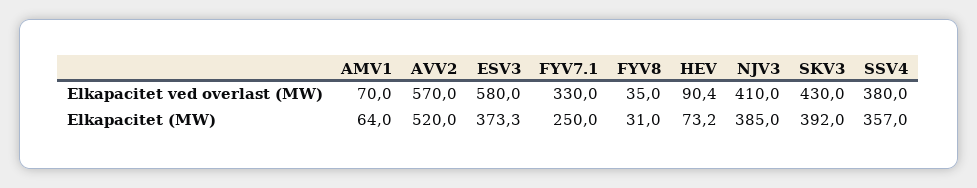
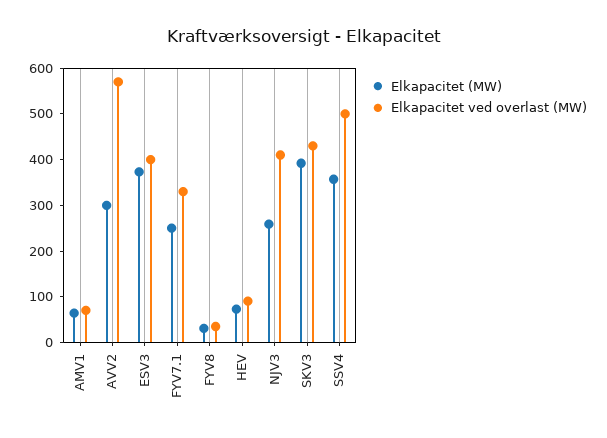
  {
    "Elkapacitet ved overlast (MW)": {
      "AMV1": 70,
      "AVV2": 570,
-     "ESV3": 580,
+     "ESV3": 400,
      "FYV7.1": 330,
      "FYV8": 35,
      "HEV": 90.4,
      "NJV3": 410,
      "SKV3": 430,
-     "SSV4": 380
+     "SSV4": 500
    },
    "Elkapacitet (MW)": {
      "AMV1": 64,
-     "AVV2": 520,
+     "AVV2": 300,
      "ESV3": 373.3,
      "FYV7.1": 250,
      "FYV8": 31,
      "HEV": 73.2,
-     "NJV3": 385,
+     "NJV3": 260,
      "SKV3": 392,
      "SSV4": 357
    }
  }

